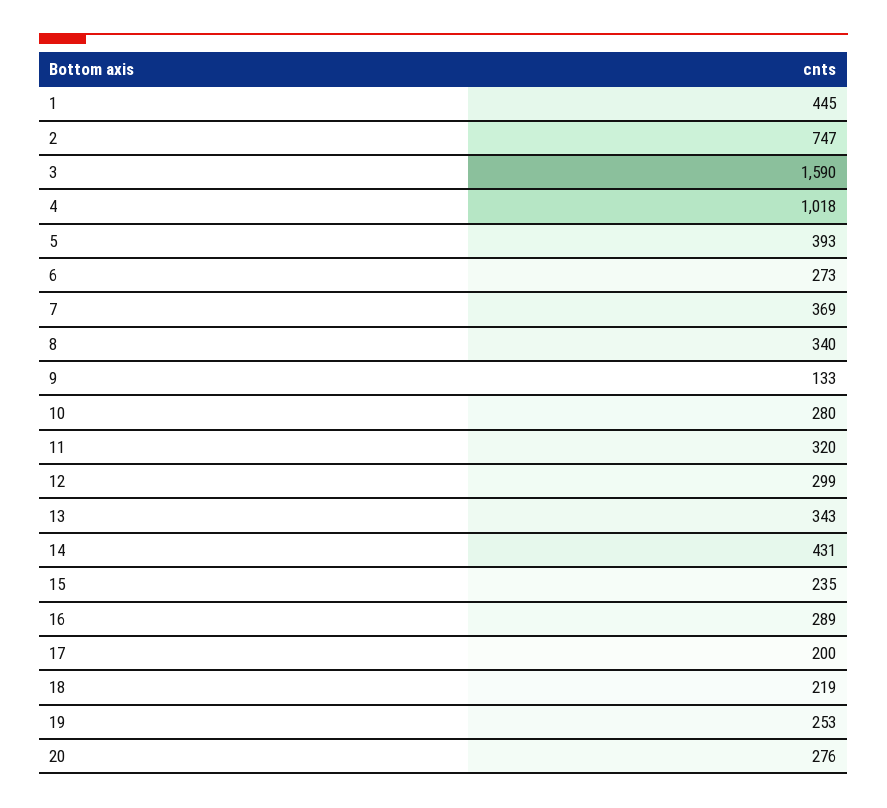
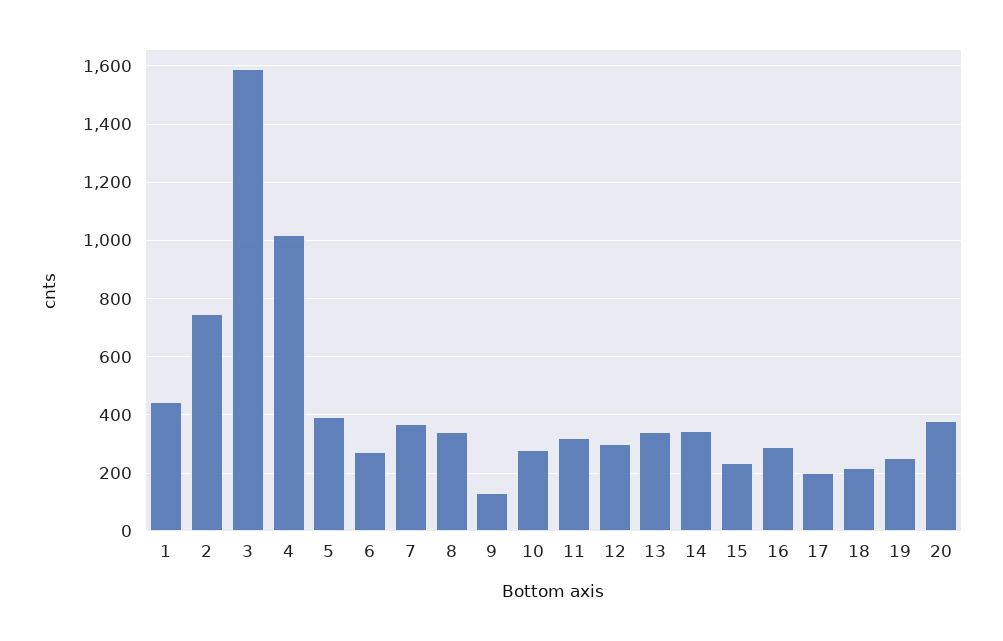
  {
    "1": 445,
    "2": 747,
    "3": 1590,
    "4": 1018,
    "5": 393,
    "6": 273,
    "7": 369,
    "8": 340,
    "9": 133,
    "10": 280,
    "11": 320,
    "12": 299,
    "13": 343,
-   "14": 431,
+   "14": 350,
    "15": 235,
    "16": 289,
    "17": 200,
    "18": 219,
    "19": 253,
-   "20": 276
+   "20": 375
  }

